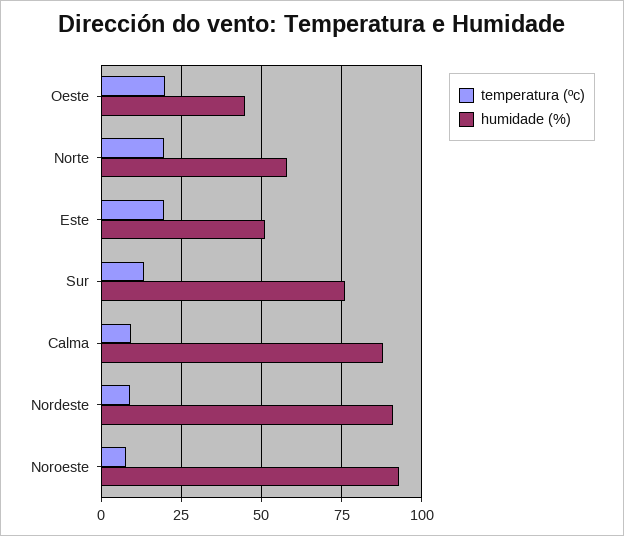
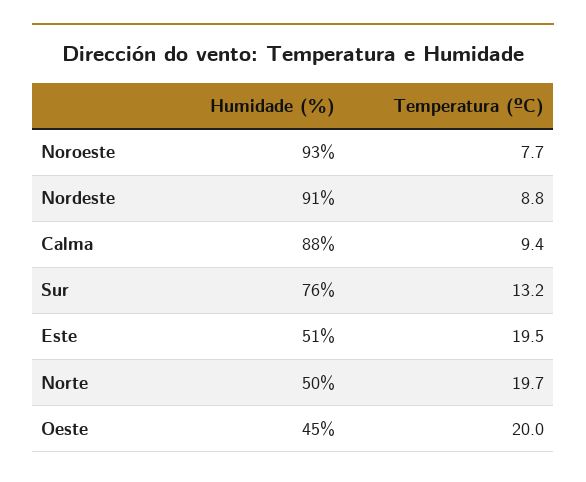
  {
    "temperatura (ºc)": {
      "Oeste": 20,
      "Norte": 19.7,
      "Este": 19.5,
      "Sur": 13.2,
      "Calma": 9.4,
      "Nordeste": 8.8,
      "Noroeste": 7.7
    },
    "humidade (%)": {
      "Oeste": 45,
-     "Norte": 57.5,
+     "Norte": 50,
      "Este": 51,
      "Sur": 76,
      "Calma": 88,
      "Nordeste": 91,
      "Noroeste": 93
    }
  }

